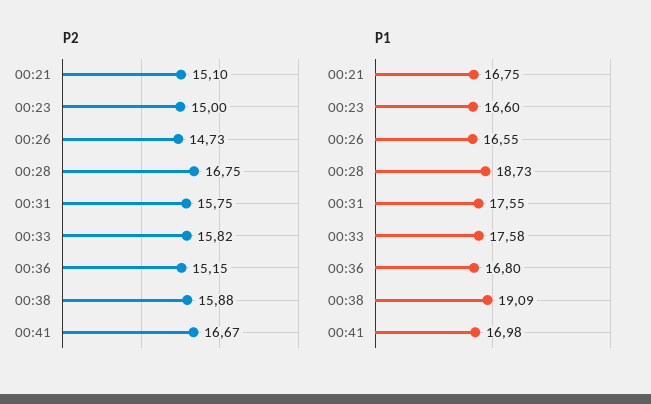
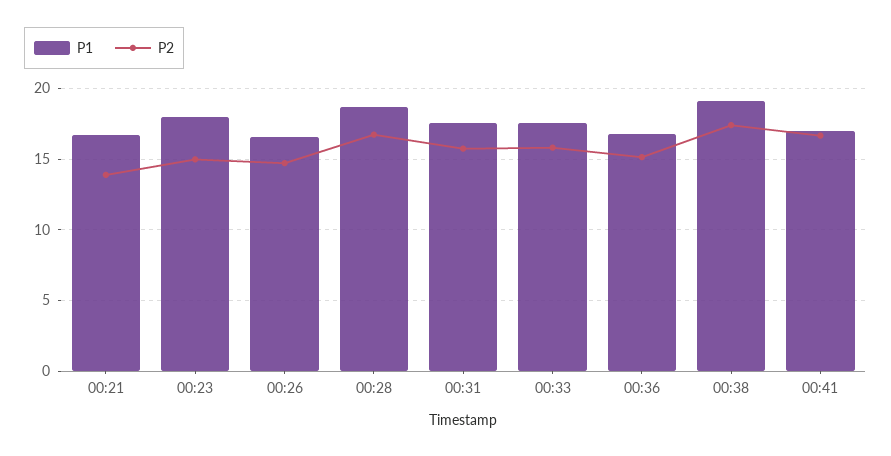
  {
    "P2": {
-     "00:21": 15.1,
+     "00:21": 14,
      "00:23": 15,
      "00:26": 14.73,
      "00:28": 16.75,
      "00:31": 15.75,
      "00:33": 15.82,
      "00:36": 15.15,
-     "00:38": 15.88,
+     "00:38": 17.5,
      "00:41": 16.67
    },
    "P1": {
      "00:21": 16.75,
-     "00:23": 16.6,
+     "00:23": 18,
      "00:26": 16.55,
      "00:28": 18.73,
      "00:31": 17.55,
      "00:33": 17.58,
      "00:36": 16.8,
      "00:38": 19.09,
      "00:41": 16.98
    }
  }

